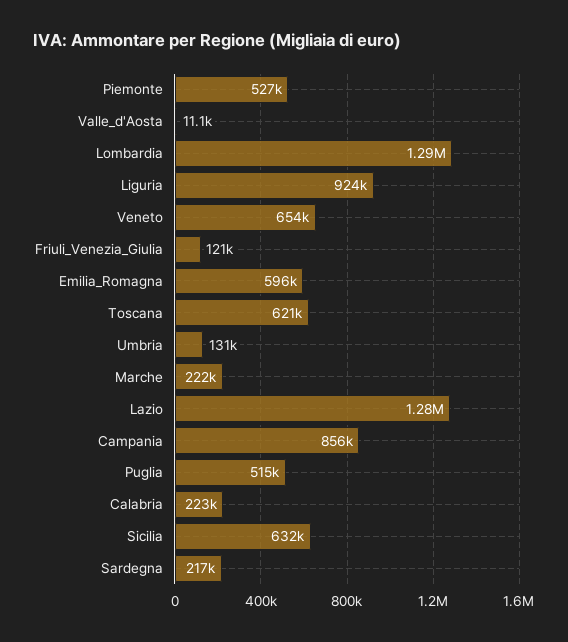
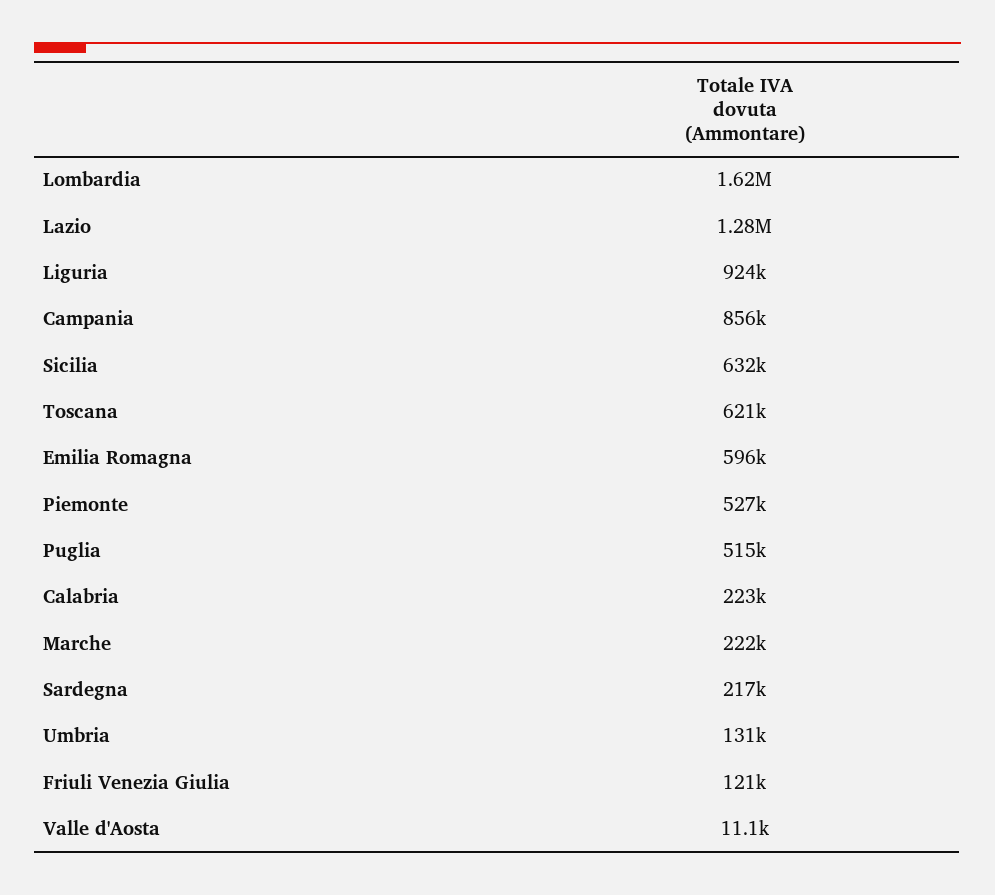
  {
    "Piemonte": 527000,
    "Valle_d'Aosta": 11100,
-   "Lombardia": 1290000,
+   "Lombardia": 1620000,
    "Liguria": 924000,
-   "Veneto": 654000,
    "Friuli_Venezia_Giulia": 121000,
    "Emilia_Romagna": 596000,
    "Toscana": 621000,
    "Umbria": 131000,
    "Marche": 222000,
    "Lazio": 1280000,
    "Campania": 856000,
    "Puglia": 515000,
    "Calabria": 223000,
    "Sicilia": 632000,
    "Sardegna": 217000
  }

